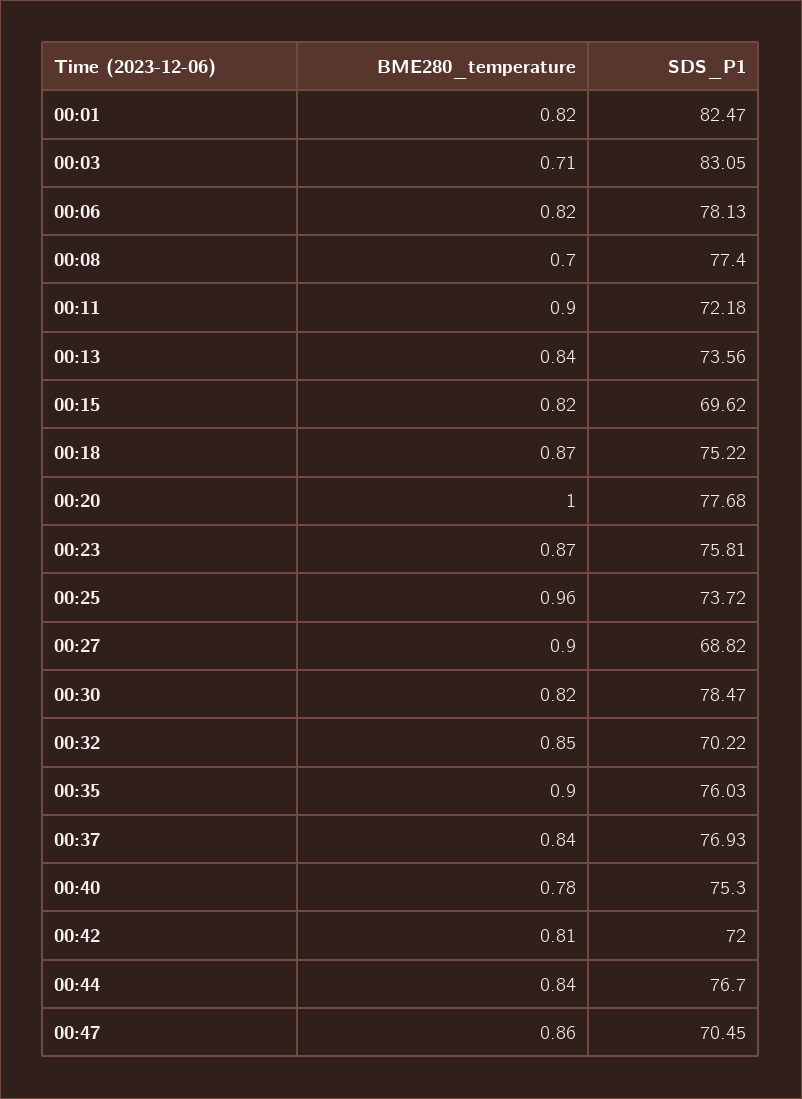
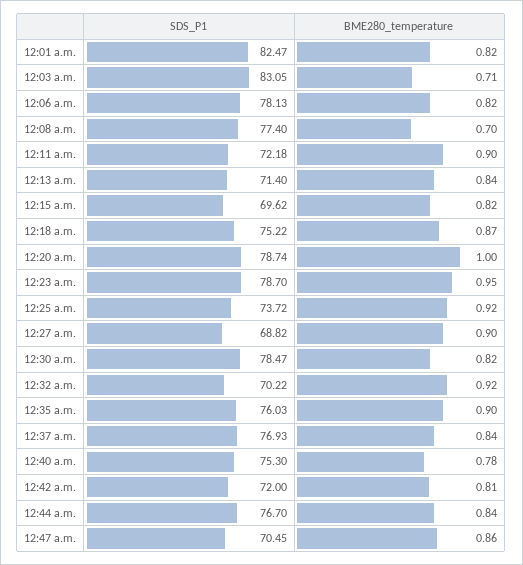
  {
    "BME280_temperature": {
      "00:01": 0.82,
      "00:03": 0.71,
      "00:06": 0.82,
      "00:08": 0.7,
      "00:11": 0.9,
      "00:13": 0.84,
      "00:15": 0.82,
      "00:18": 0.87,
      "00:20": 1,
-     "00:23": 0.87,
+     "00:23": 0.95,
-     "00:25": 0.96,
+     "00:25": 0.92,
      "00:27": 0.9,
      "00:30": 0.82,
-     "00:32": 0.85,
+     "00:32": 0.92,
      "00:35": 0.9,
      "00:37": 0.84,
      "00:40": 0.78,
      "00:42": 0.81,
      "00:44": 0.84,
      "00:47": 0.86
    },
    "SDS_P1": {
      "00:01": 82.47,
      "00:03": 83.05,
      "00:06": 78.13,
      "00:08": 77.4,
      "00:11": 72.18,
-     "00:13": 73.56,
+     "00:13": 71.4,
      "00:15": 69.62,
      "00:18": 75.22,
-     "00:20": 77.68,
+     "00:20": 78.74,
-     "00:23": 75.81,
+     "00:23": 78.7,
      "00:25": 73.72,
      "00:27": 68.82,
      "00:30": 78.47,
      "00:32": 70.22,
      "00:35": 76.03,
      "00:37": 76.93,
      "00:40": 75.3,
      "00:42": 72,
      "00:44": 76.7,
      "00:47": 70.45
    }
  }

